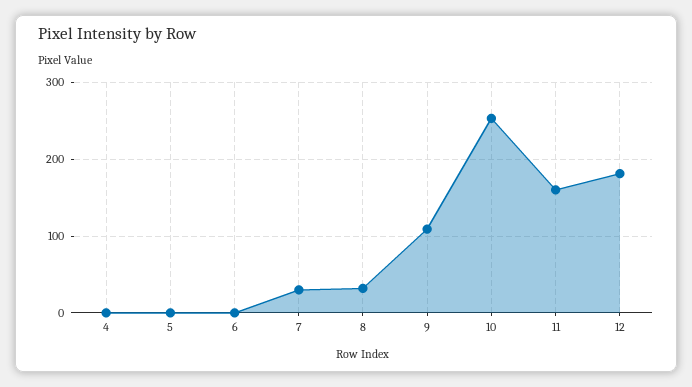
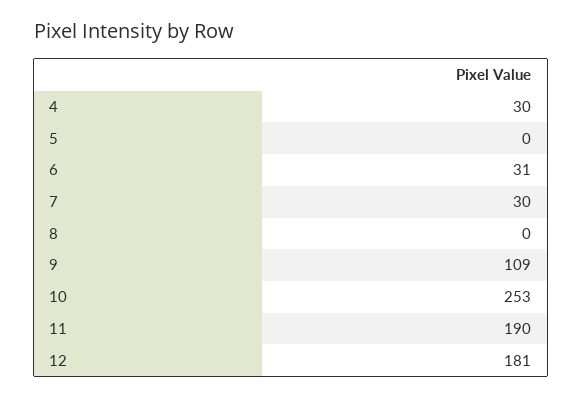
  {
-   "4": 0,
+   "4": 30,
    "5": 0,
-   "6": 0,
+   "6": 31,
    "7": 30,
-   "8": 30,
+   "8": 0,
    "9": 109,
    "10": 253,
-   "11": 160,
+   "11": 190,
    "12": 181
  }

